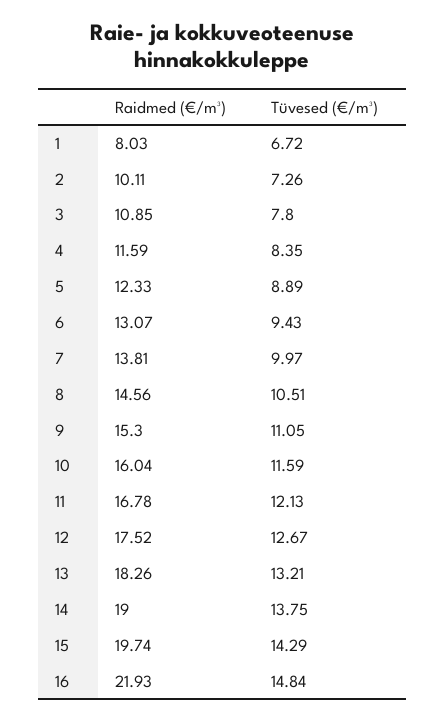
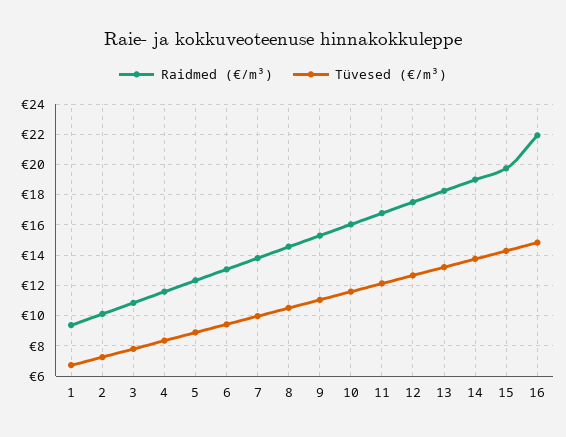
  {
    "Raidmed (€/m³)": {
-     "1": 8.03,
+     "1": 9.5,
      "2": 10.11,
      "3": 10.85,
      "4": 11.59,
      "5": 12.33,
      "6": 13.07,
      "7": 13.81,
      "8": 14.56,
      "9": 15.3,
      "10": 16.04,
      "11": 16.78,
      "12": 17.52,
      "13": 18.26,
      "14": 19,
      "15": 19.74,
      "16": 21.93
    },
    "Tüvesed (€/m³)": {
      "1": 6.72,
      "2": 7.26,
      "3": 7.8,
      "4": 8.35,
      "5": 8.89,
      "6": 9.43,
      "7": 9.97,
      "8": 10.51,
      "9": 11.05,
      "10": 11.59,
      "11": 12.13,
      "12": 12.67,
      "13": 13.21,
      "14": 13.75,
      "15": 14.29,
      "16": 14.84
    }
  }

